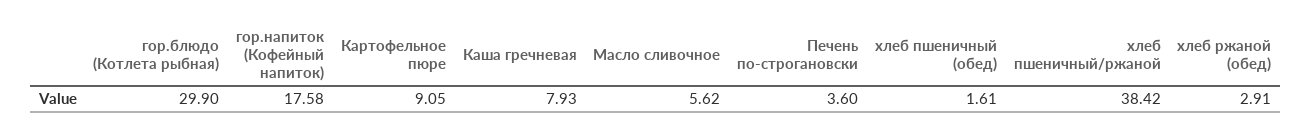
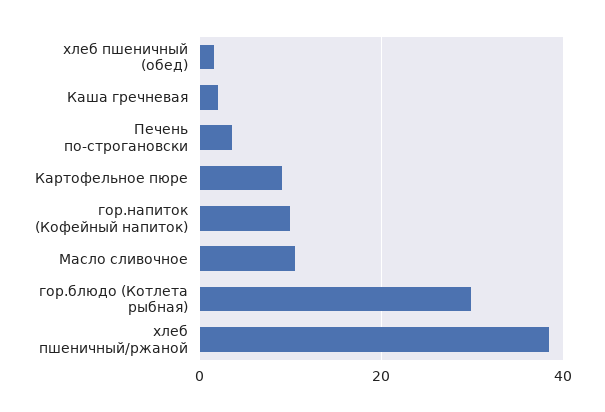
  {
    "гор.блюдо (Котлета рыбная)": 29.9,
-   "гор.напиток (Кофейный напиток)": 17.58,
+   "гор.напиток (Кофейный напиток)": 10,
    "Картофельное пюре": 9.05,
-   "Каша гречневая": 7.93,
+   "Каша гречневая": 2,
-   "Масло сливочное": 5.62,
+   "Масло сливочное": 10,
    "Печень по-строгановски": 3.6,
    "хлеб пшеничный (обед)": 1.61,
-   "хлеб пшеничный/ржаной": 38.42,
+   "хлеб пшеничный/ржаной": 38.42
-   "хлеб ржаной (обед)": 2.91
  }

